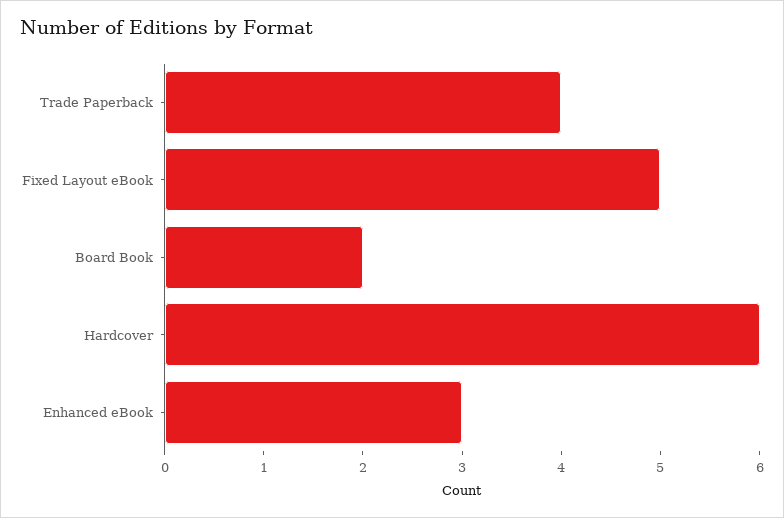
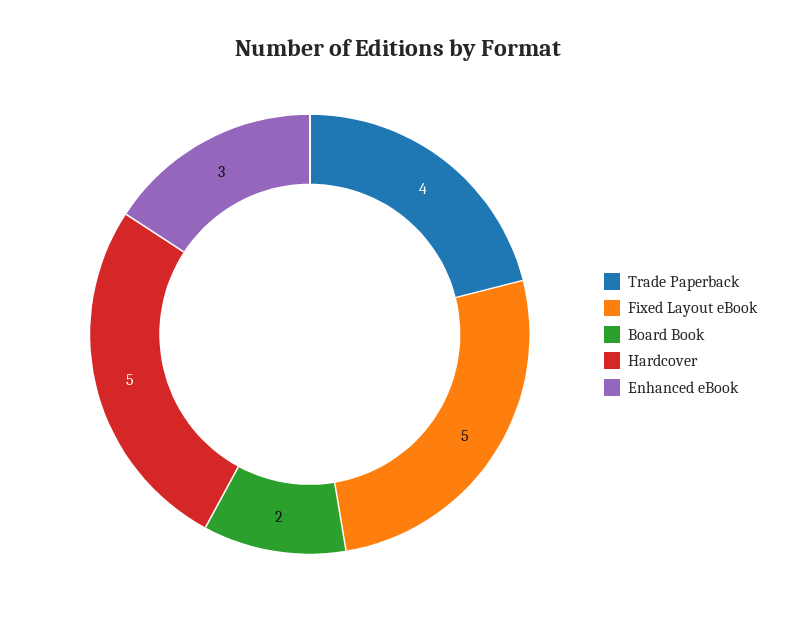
  {
    "Trade Paperback": 4,
    "Fixed Layout eBook": 5,
    "Board Book": 2,
-   "Hardcover": 6,
+   "Hardcover": 5,
    "Enhanced eBook": 3
  }

